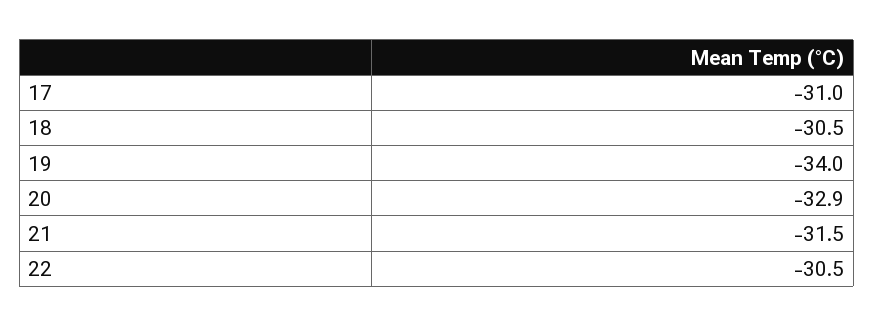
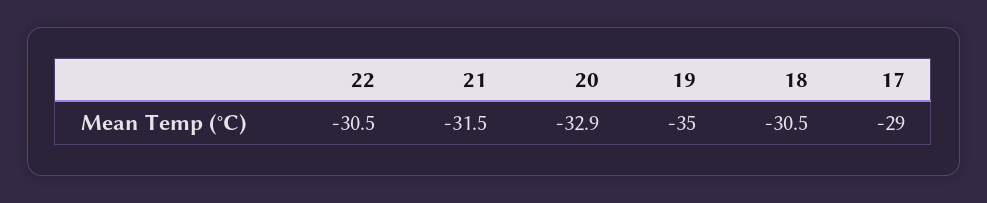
  {
-   "17": -31,
+   "17": -29,
    "18": -30.5,
-   "19": -34,
+   "19": -35,
    "20": -32.9,
    "21": -31.5,
    "22": -30.5
  }

